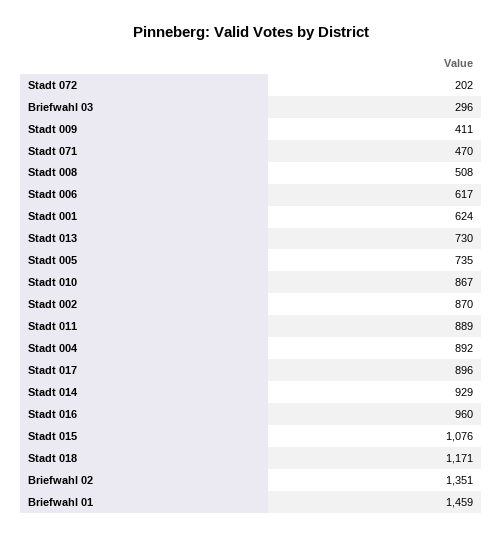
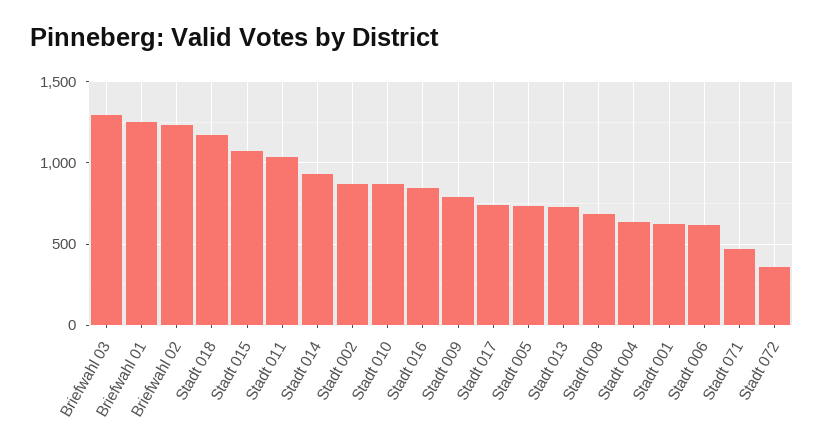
  {
-   "Stadt 072": 202,
+   "Stadt 072": 350,
-   "Briefwahl 03": 296,
+   "Briefwahl 03": 1300,
-   "Stadt 009": 411,
+   "Stadt 009": 800,
    "Stadt 071": 470,
-   "Stadt 008": 508,
+   "Stadt 008": 700,
    "Stadt 006": 617,
    "Stadt 001": 624,
    "Stadt 013": 730,
    "Stadt 005": 735,
    "Stadt 010": 867,
    "Stadt 002": 870,
-   "Stadt 011": 889,
+   "Stadt 011": 1050,
-   "Stadt 004": 892,
+   "Stadt 004": 650,
-   "Stadt 017": 896,
+   "Stadt 017": 750,
    "Stadt 014": 929,
-   "Stadt 016": 960,
+   "Stadt 016": 850,
    "Stadt 015": 1076,
    "Stadt 018": 1171,
-   "Briefwahl 02": 1351,
+   "Briefwahl 02": 1250,
-   "Briefwahl 01": 1459
+   "Briefwahl 01": 1250
  }

